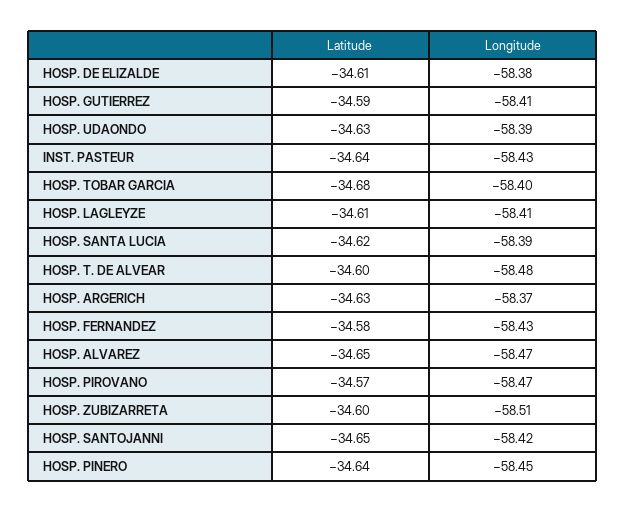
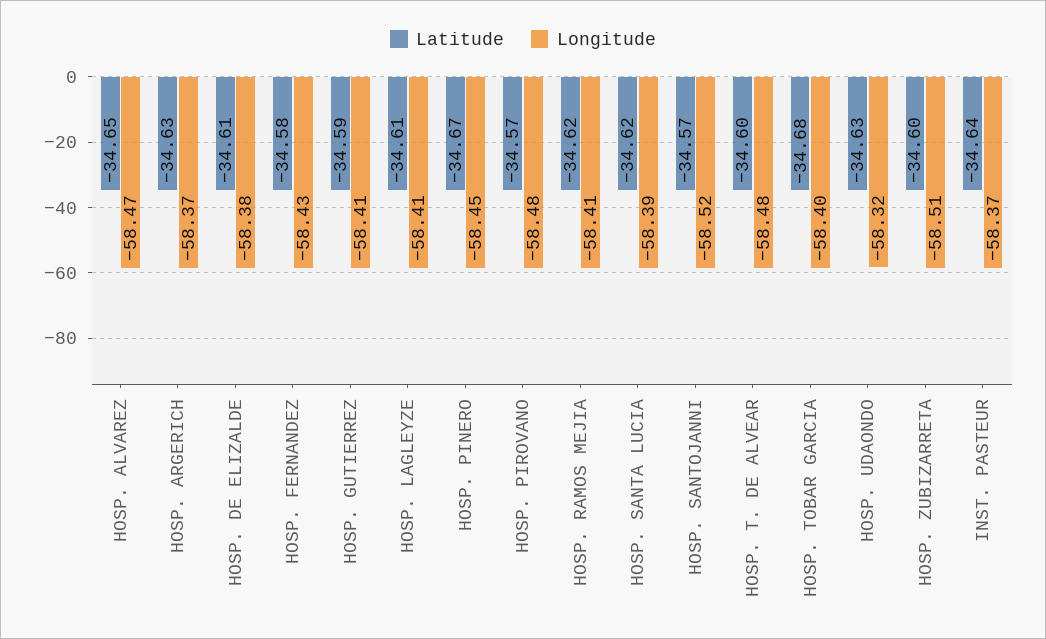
  {
    "Latitude": {
      "HOSP. DE ELIZALDE": -34.61,
      "HOSP. GUTIERREZ": -34.59,
      "HOSP. UDAONDO": -34.63,
      "INST. PASTEUR": -34.64,
      "HOSP. TOBAR GARCIA": -34.68,
      "HOSP. LAGLEYZE": -34.61,
      "HOSP. SANTA LUCIA": -34.62,
      "HOSP. T. DE ALVEAR": -34.6,
      "HOSP. ARGERICH": -34.63,
      "HOSP. FERNANDEZ": -34.58,
      "HOSP. ALVAREZ": -34.65,
      "HOSP. PIROVANO": -34.57,
      "HOSP. ZUBIZARRETA": -34.6,
-     "HOSP. SANTOJANNI": -34.65,
+     "HOSP. SANTOJANNI": -34.57,
-     "HOSP. PINERO": -34.64
+     "HOSP. PINERO": -34.67,
+     "HOSP. RAMOS MEJIA": -34.62
    },
    "Longitude": {
      "HOSP. DE ELIZALDE": -58.38,
      "HOSP. GUTIERREZ": -58.41,
-     "HOSP. UDAONDO": -58.39,
+     "HOSP. UDAONDO": -58.32,
-     "INST. PASTEUR": -58.43,
+     "INST. PASTEUR": -58.37,
      "HOSP. TOBAR GARCIA": -58.4,
      "HOSP. LAGLEYZE": -58.41,
      "HOSP. SANTA LUCIA": -58.39,
      "HOSP. T. DE ALVEAR": -58.48,
      "HOSP. ARGERICH": -58.37,
      "HOSP. FERNANDEZ": -58.43,
      "HOSP. ALVAREZ": -58.47,
-     "HOSP. PIROVANO": -58.47,
+     "HOSP. PIROVANO": -58.48,
      "HOSP. ZUBIZARRETA": -58.51,
-     "HOSP. SANTOJANNI": -58.42,
+     "HOSP. SANTOJANNI": -58.52,
-     "HOSP. PINERO": -58.45
+     "HOSP. PINERO": -58.45,
+     "HOSP. RAMOS MEJIA": -58.41
    }
  }

